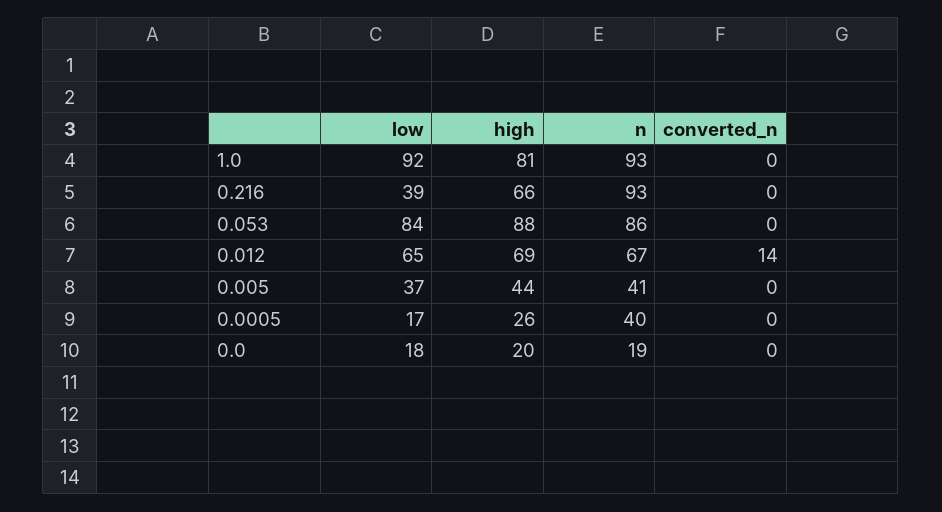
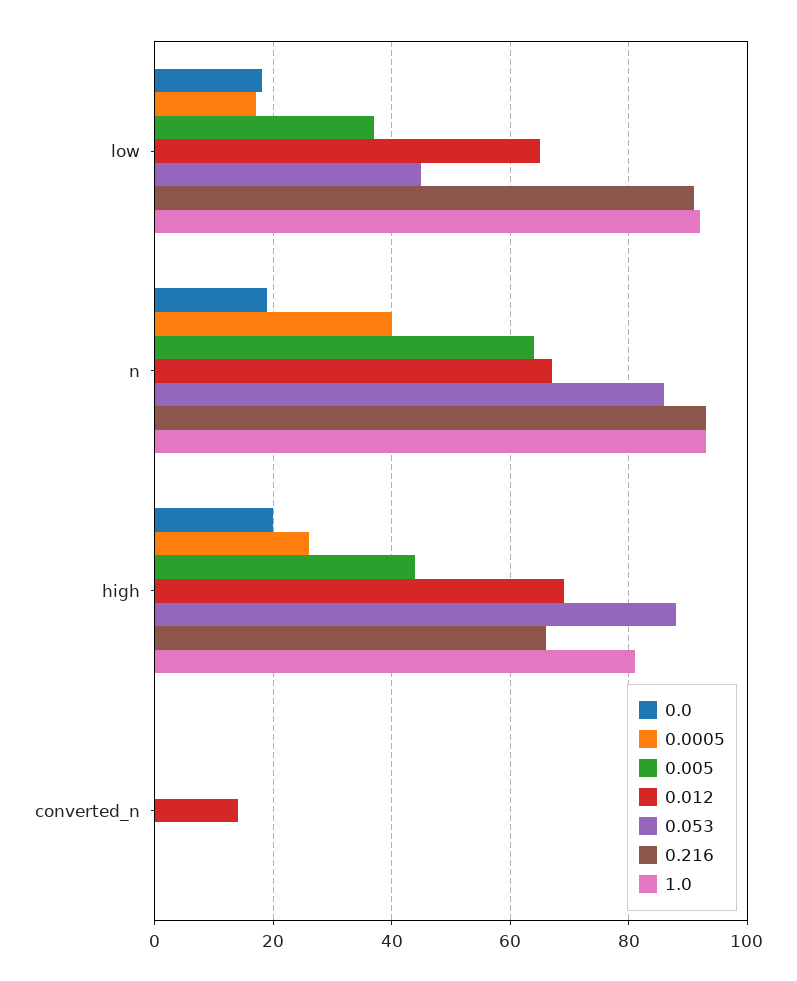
  {
    "1.0": {
      "low": 92,
      "high": 81,
      "n": 93,
      "converted_n": 0
    },
    "0.216": {
-     "low": 39,
+     "low": 90,
      "high": 66,
      "n": 93,
      "converted_n": 0
    },
    "0.053": {
-     "low": 84,
+     "low": 45,
      "high": 88,
      "n": 86,
      "converted_n": 0
    },
    "0.012": {
      "low": 65,
      "high": 69,
      "n": 67,
      "converted_n": 14
    },
    "0.005": {
      "low": 37,
      "high": 44,
-     "n": 41,
+     "n": 65,
      "converted_n": 0
    },
    "0.0005": {
      "low": 17,
      "high": 26,
      "n": 40,
      "converted_n": 0
    },
    "0.0": {
      "low": 18,
      "high": 20,
      "n": 19,
      "converted_n": 0
    }
  }

